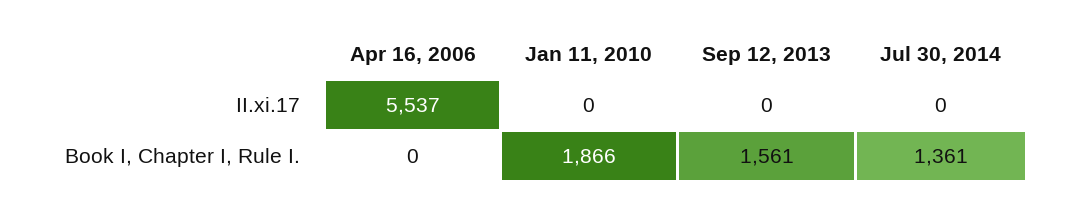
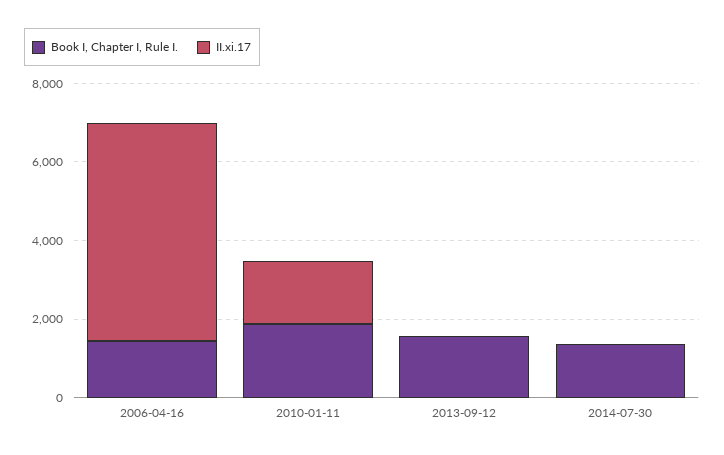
  {
    "II.xi.17": {
      "Apr 16, 2006": 5537,
-     "Jan 11, 2010": 0,
+     "Jan 11, 2010": 1500,
      "Sep 12, 2013": 0,
      "Jul 30, 2014": 0
    },
    "Book I, Chapter I, Rule I.": {
-     "Apr 16, 2006": 0,
+     "Apr 16, 2006": 1500,
      "Jan 11, 2010": 1866,
      "Sep 12, 2013": 1561,
      "Jul 30, 2014": 1361
    }
  }

